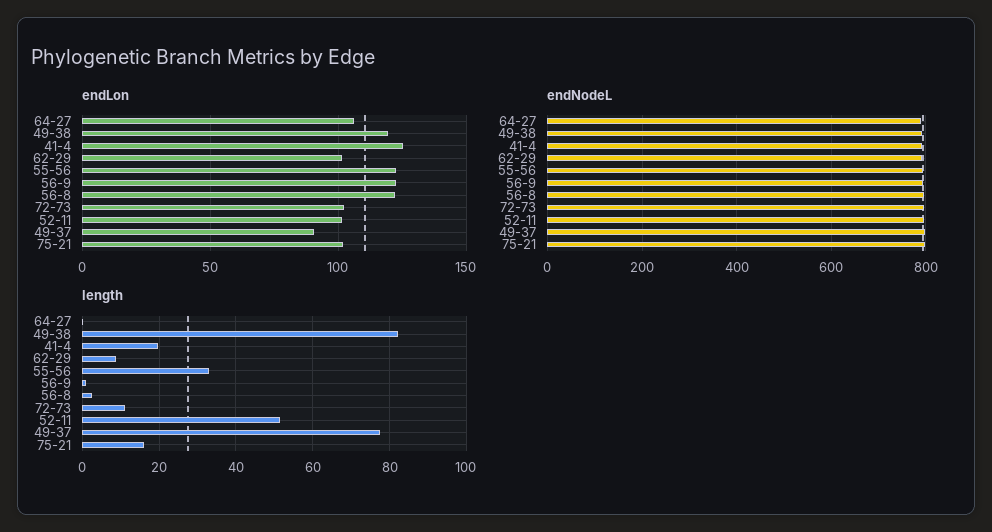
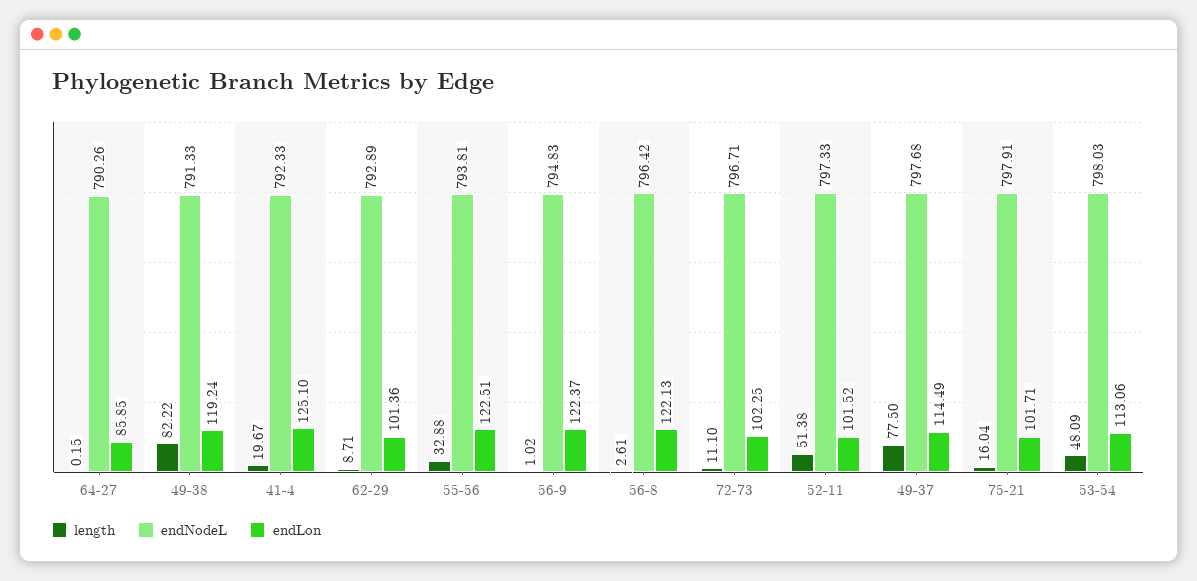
  {
    "endLon": {
-     "64-27": 105,
+     "64-27": 85.85,
      "49-38": 119.24,
      "41-4": 125.1,
      "62-29": 101.36,
      "55-56": 122.51,
      "56-9": 122.37,
      "56-8": 122.13,
      "72-73": 102.25,
      "52-11": 101.52,
-     "49-37": 90,
+     "49-37": 114.49,
-     "75-21": 101.71
+     "75-21": 101.71,
+     "53-54": 113.06
    },
    "endNodeL": {
      "64-27": 790.26,
      "49-38": 791.33,
      "41-4": 792.33,
      "62-29": 792.89,
      "55-56": 793.81,
      "56-9": 794.83,
      "56-8": 796.42,
      "72-73": 796.71,
      "52-11": 797.33,
      "49-37": 797.68,
-     "75-21": 797.91
+     "75-21": 797.91,
+     "53-54": 798.03
    },
    "length": {
      "64-27": 0.15,
      "49-38": 82.22,
      "41-4": 19.67,
      "62-29": 8.71,
      "55-56": 32.88,
      "56-9": 1.02,
      "56-8": 2.61,
      "72-73": 11.1,
      "52-11": 51.38,
      "49-37": 77.5,
-     "75-21": 16.04
+     "75-21": 16.04,
+     "53-54": 48.09
    }
  }

